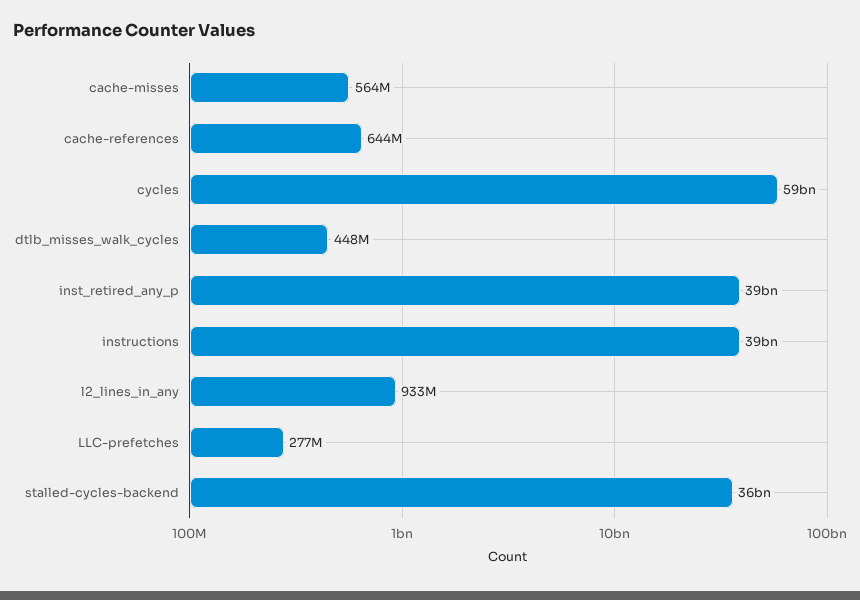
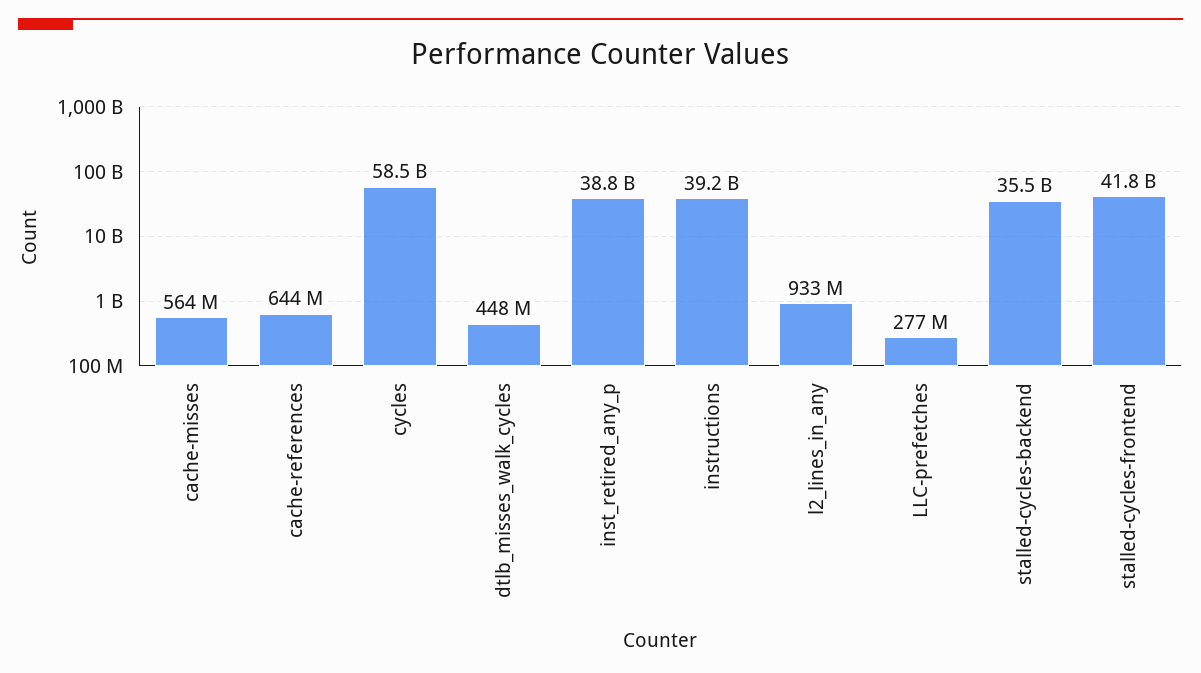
  {
    "cache-misses": 564000000,
    "cache-references": 644000000,
    "cycles": 58500000000,
    "dtlb_misses_walk_cycles": 448000000,
    "inst_retired_any_p": 38800000000,
    "instructions": 39200000000,
    "l2_lines_in_any": 933000000,
    "LLC-prefetches": 277000000,
-   "stalled-cycles-backend": 35500000000
+   "stalled-cycles-backend": 35500000000,
+   "stalled-cycles-frontend": 41800000000
  }

